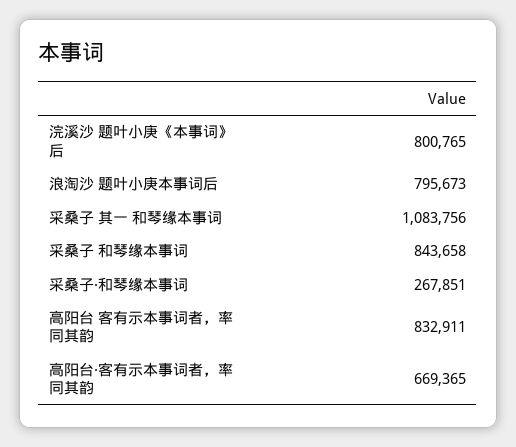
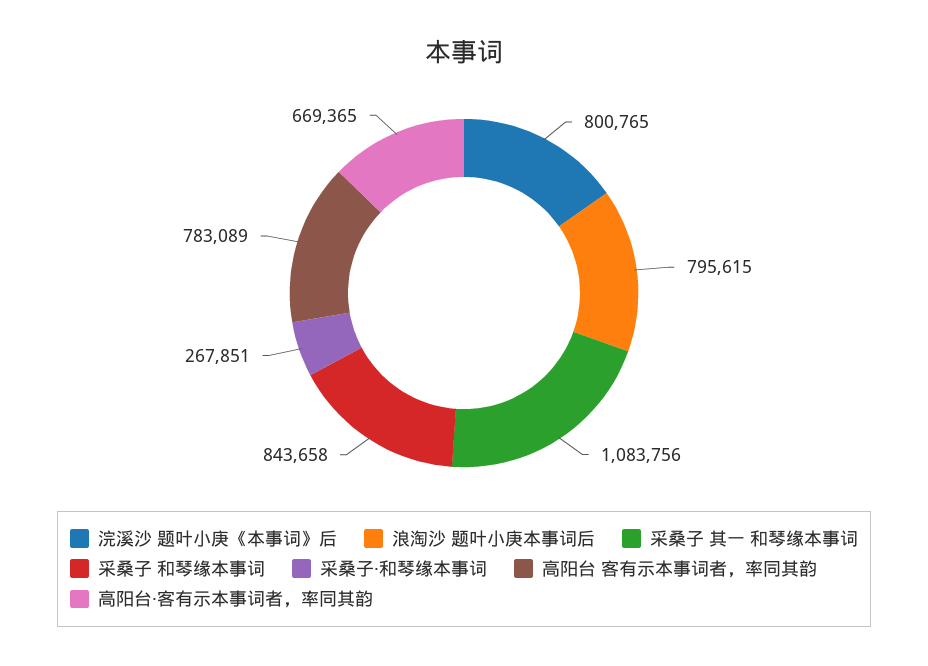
  {
    "浣溪沙 题叶小庚《本事词》后": 800765,
-   "浪淘沙 题叶小庚本事词后": 795673,
+   "浪淘沙 题叶小庚本事词后": 795615,
    "采桑子 其一 和琴缘本事词": 1083756,
    "采桑子 和琴缘本事词": 843658,
    "采桑子·和琴缘本事词": 267851,
-   "高阳台 客有示本事词者，率同其韵": 832911,
+   "高阳台 客有示本事词者，率同其韵": 783089,
    "高阳台·客有示本事词者，率同其韵": 669365
  }

